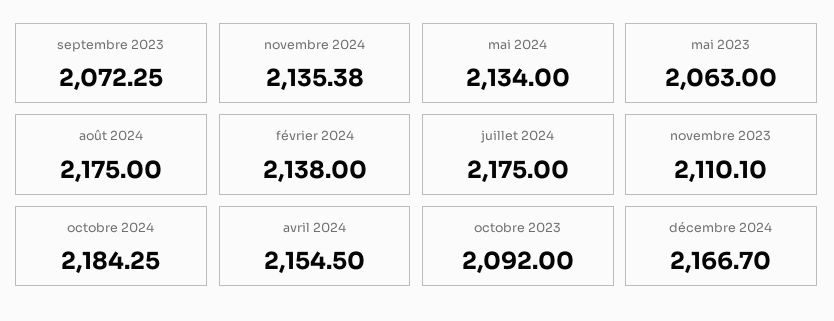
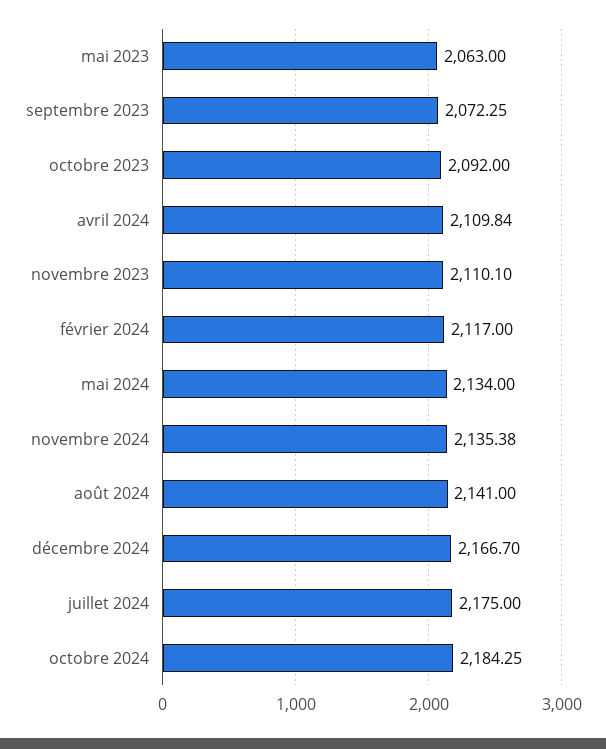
  {
    "septembre 2023": 2072.25,
    "novembre 2024": 2135.38,
    "mai 2024": 2134,
    "mai 2023": 2063,
-   "août 2024": 2175,
+   "août 2024": 2141,
-   "février 2024": 2138,
+   "février 2024": 2117,
    "juillet 2024": 2175,
    "novembre 2023": 2110.1,
    "octobre 2024": 2184.25,
-   "avril 2024": 2154.5,
+   "avril 2024": 2109.84,
    "octobre 2023": 2092,
    "décembre 2024": 2166.7
  }

